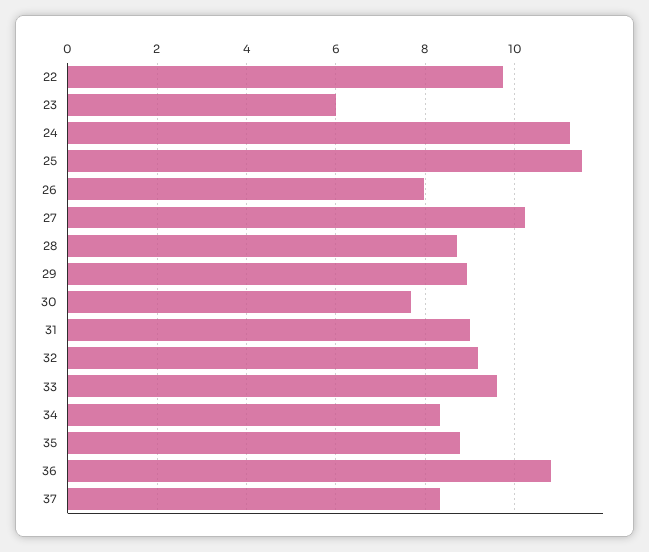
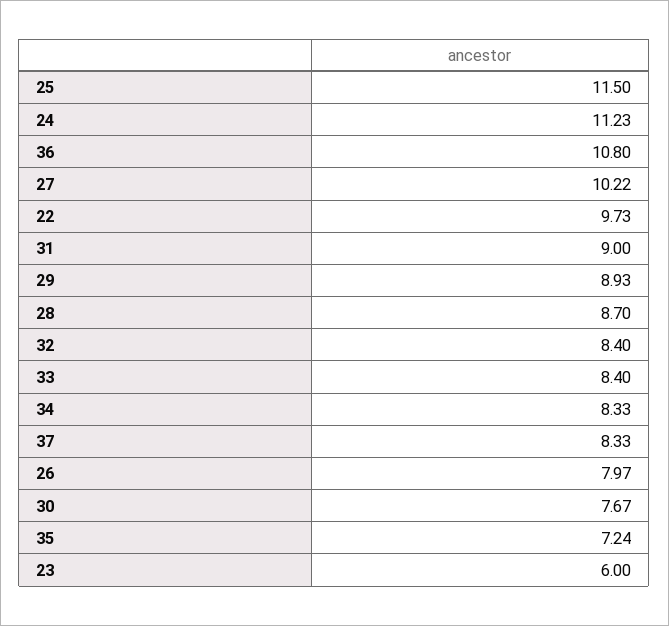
  {
    "22": 9.73,
    "23": 6,
    "24": 11.23,
    "25": 11.5,
    "26": 7.97,
    "27": 10.22,
    "28": 8.7,
    "29": 8.93,
    "30": 7.67,
    "31": 9,
-   "32": 9.2,
+   "32": 8.4,
-   "33": 9.6,
+   "33": 8.4,
    "34": 8.33,
-   "35": 8.8,
+   "35": 7.24,
    "36": 10.8,
    "37": 8.33
  }

